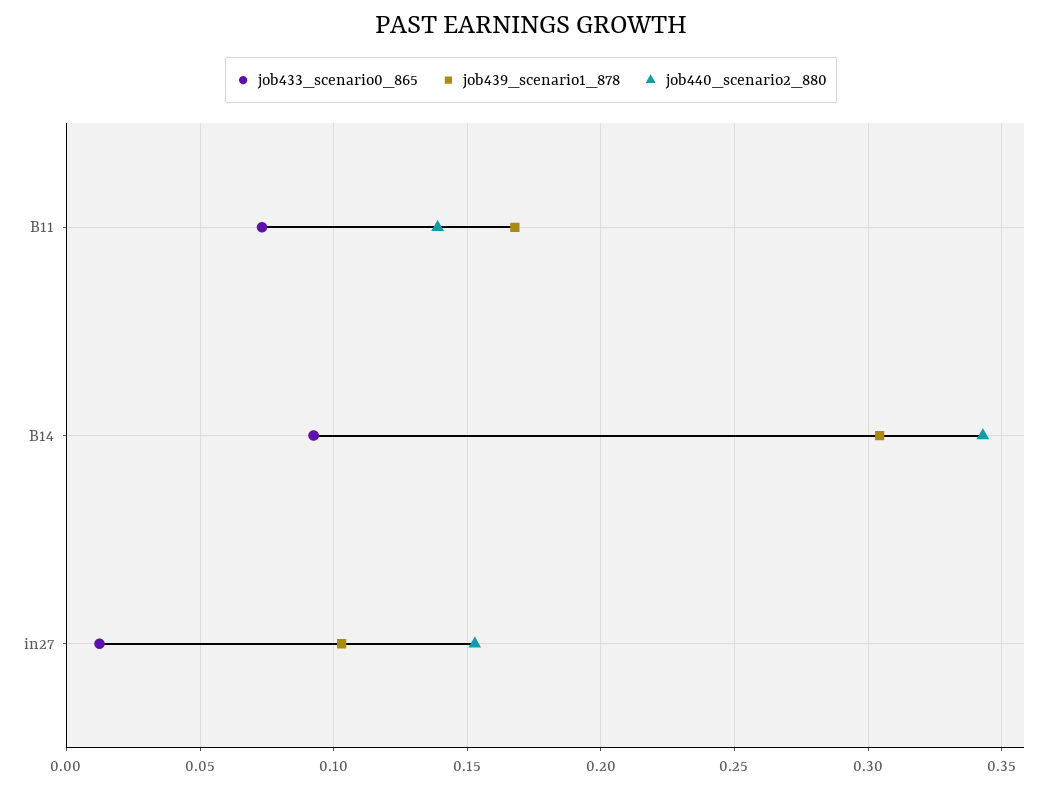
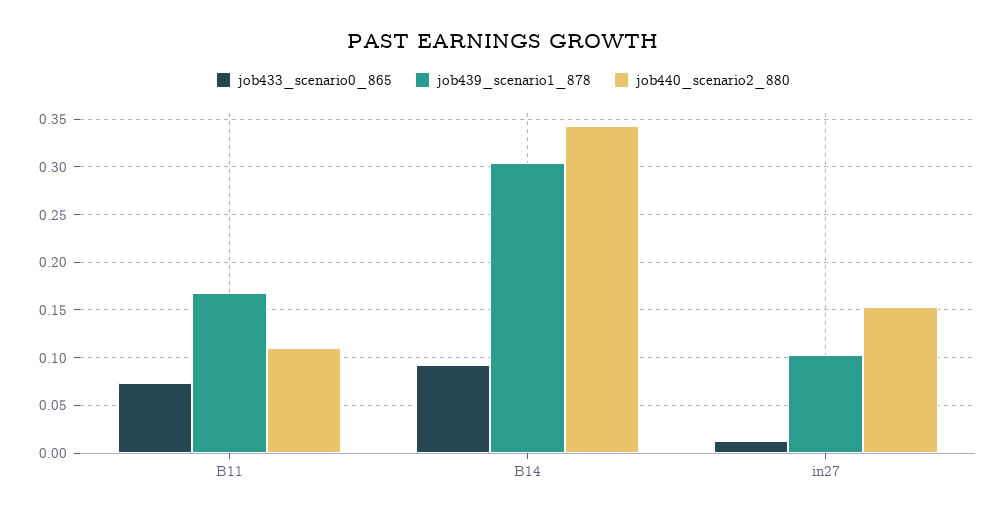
  {
    "job433_scenario0_865": {
      "B11": 0.075,
      "B14": 0.095,
      "in27": 0.01
    },
    "job439_scenario1_878": {
      "B11": 0.17,
      "B14": 0.305,
      "in27": 0.105
    },
    "job440_scenario2_880": {
-     "B11": 0.14,
+     "B11": 0.11,
      "B14": 0.345,
      "in27": 0.155
    }
  }

